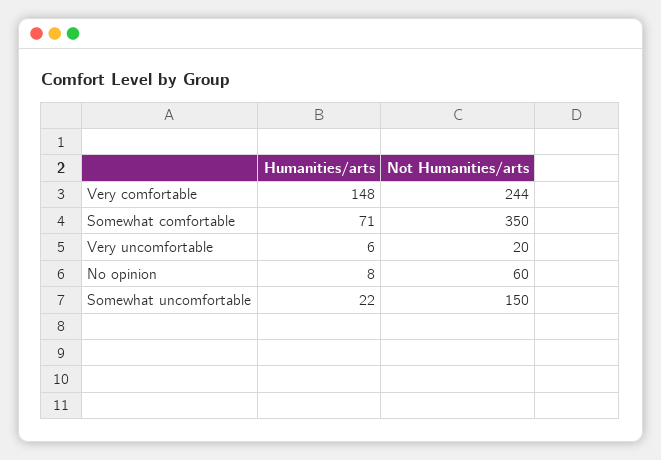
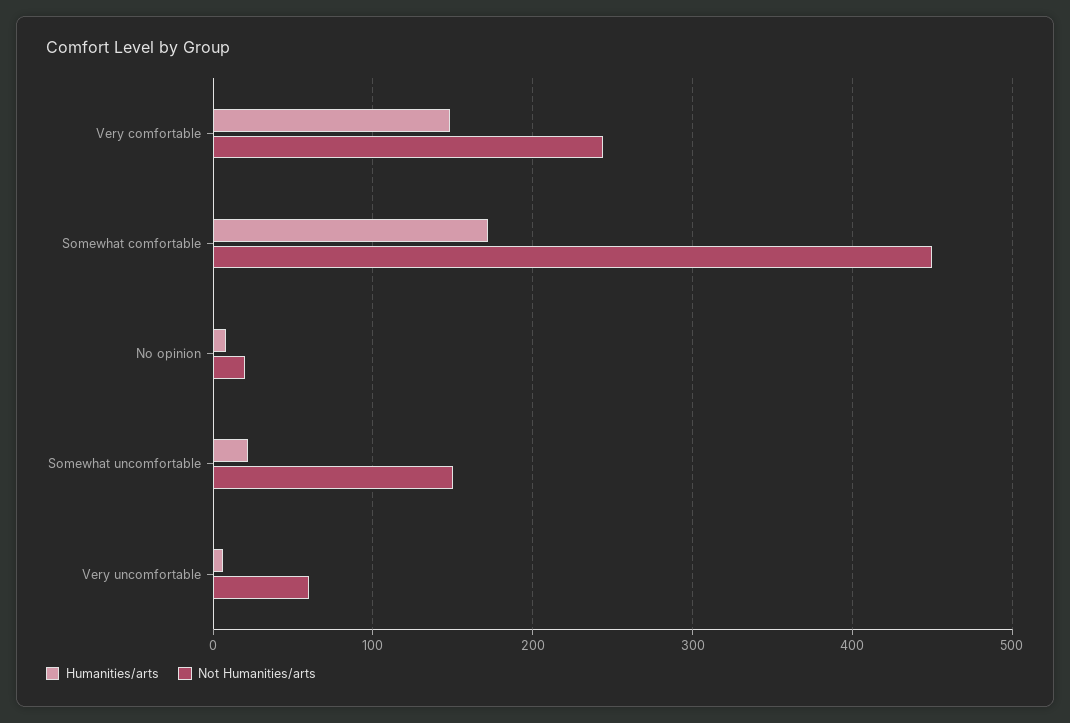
  {
    "Humanities/arts": {
      "Very comfortable": 148,
-     "Somewhat comfortable": 71,
+     "Somewhat comfortable": 170,
      "Very uncomfortable": 6,
      "No opinion": 8,
      "Somewhat uncomfortable": 22
    },
    "Not Humanities/arts": {
      "Very comfortable": 244,
-     "Somewhat comfortable": 350,
+     "Somewhat comfortable": 450,
-     "Very uncomfortable": 20,
+     "Very uncomfortable": 60,
-     "No opinion": 60,
+     "No opinion": 20,
      "Somewhat uncomfortable": 150
    }
  }

